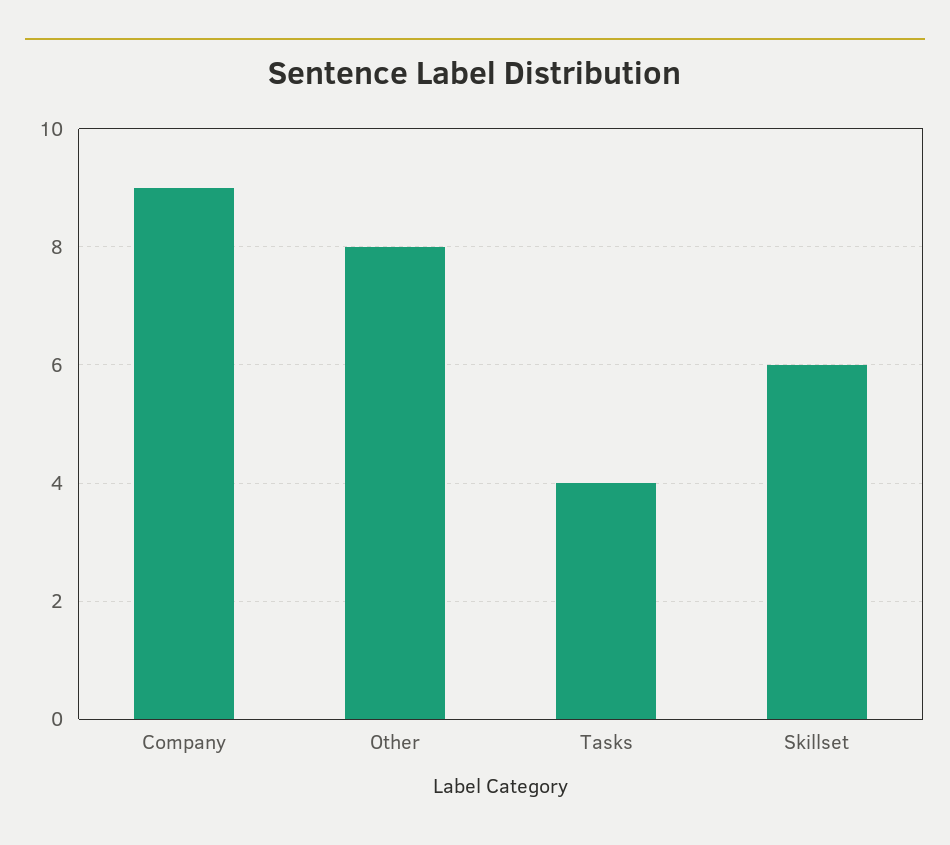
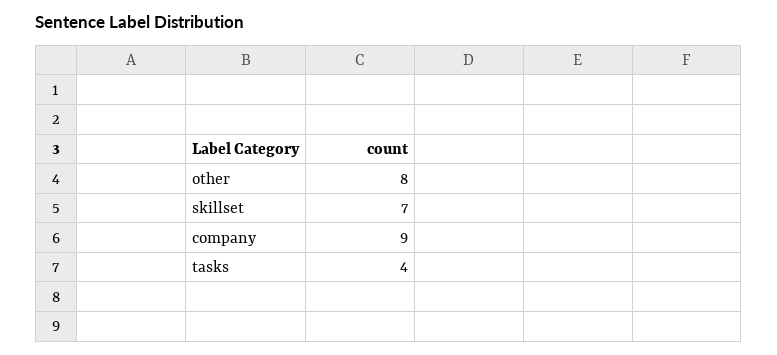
  {
    "Company": 9,
    "Other": 8,
    "Tasks": 4,
-   "Skillset": 6
+   "Skillset": 7
  }

